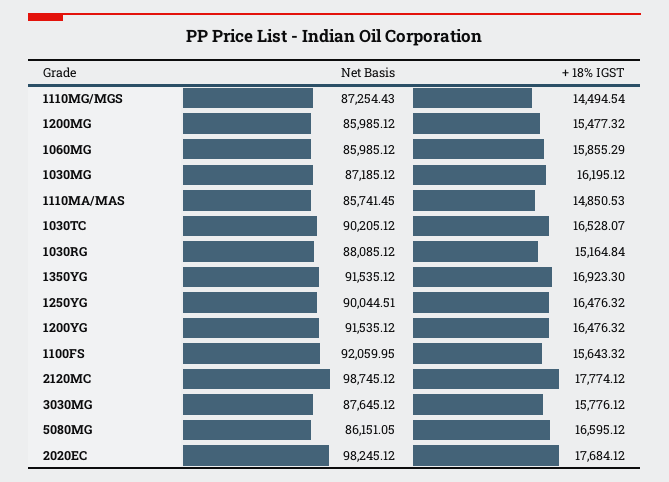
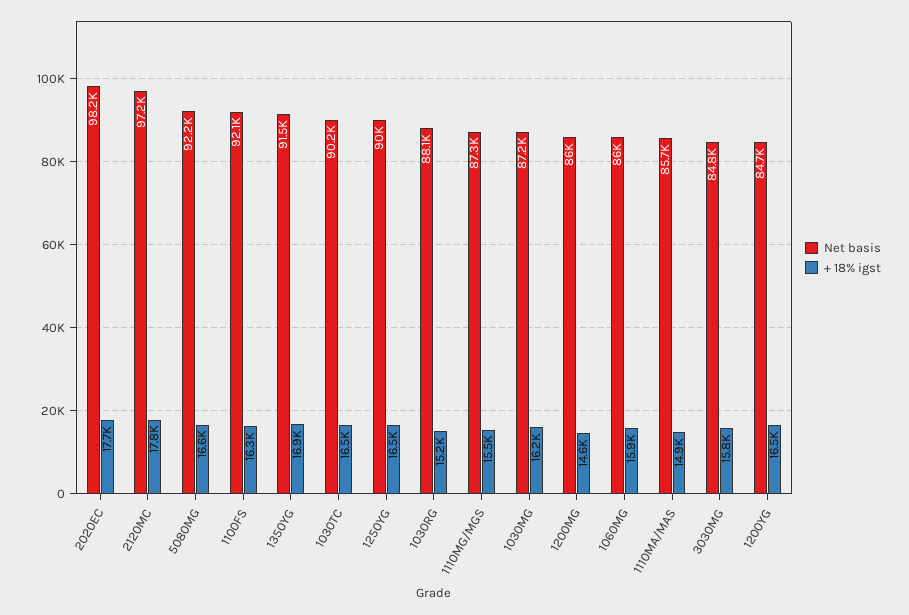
  {
    "Net Basis": {
      "1110MG/MGS": 87254.43,
      "1200MG": 85985.12,
      "1060MG": 85985.12,
      "1030MG": 87185.12,
      "1110MA/MAS": 85741.45,
      "1030TC": 90205.12,
      "1030RG": 88085.12,
      "1350YG": 91535.12,
      "1250YG": 90044.51,
-     "1200YG": 91535.12,
+     "1200YG": 84700,
      "1100FS": 92059.95,
-     "2120MC": 98745.12,
+     "2120MC": 97200,
-     "3030MG": 87645.12,
+     "3030MG": 84800,
-     "5080MG": 86151.05,
+     "5080MG": 92200,
      "2020EC": 98245.12
    },
    "+ 18% IGST": {
-     "1110MG/MGS": 14494.54,
+     "1110MG/MGS": 15500,
-     "1200MG": 15477.32,
+     "1200MG": 14600,
      "1060MG": 15855.29,
      "1030MG": 16195.12,
      "1110MA/MAS": 14850.53,
      "1030TC": 16528.07,
      "1030RG": 15164.84,
      "1350YG": 16923.3,
      "1250YG": 16476.32,
      "1200YG": 16476.32,
-     "1100FS": 15643.32,
+     "1100FS": 16300,
      "2120MC": 17774.12,
      "3030MG": 15776.12,
      "5080MG": 16595.12,
      "2020EC": 17684.12
    }
  }

